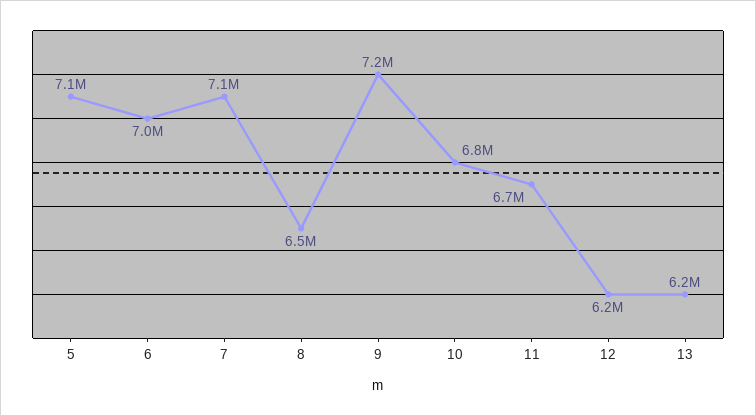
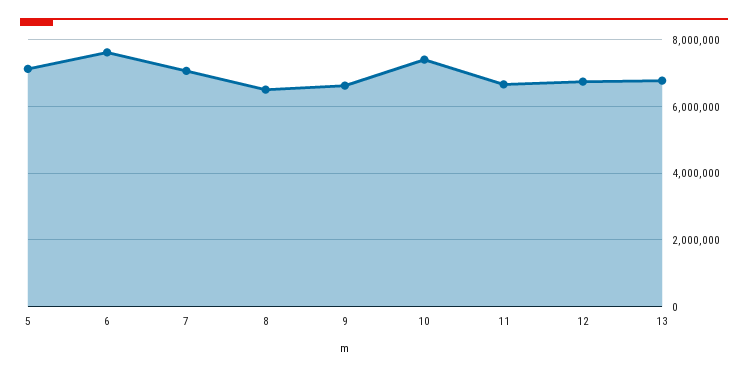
  {
    "5": 7100000,
-   "6": 7000000,
+   "6": 7600000,
    "7": 7100000,
    "8": 6500000,
-   "9": 7200000,
+   "9": 6600000,
-   "10": 6800000,
+   "10": 7400000,
    "11": 6700000,
-   "12": 6200000,
+   "12": 6800000,
-   "13": 6200000
+   "13": 6800000
  }

